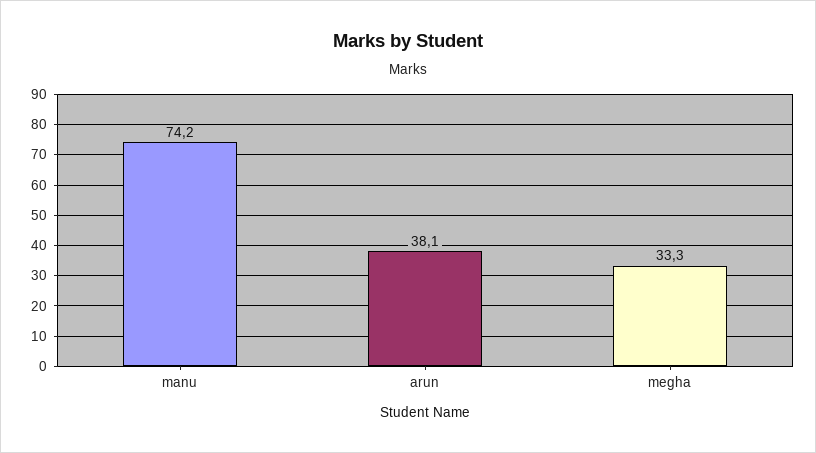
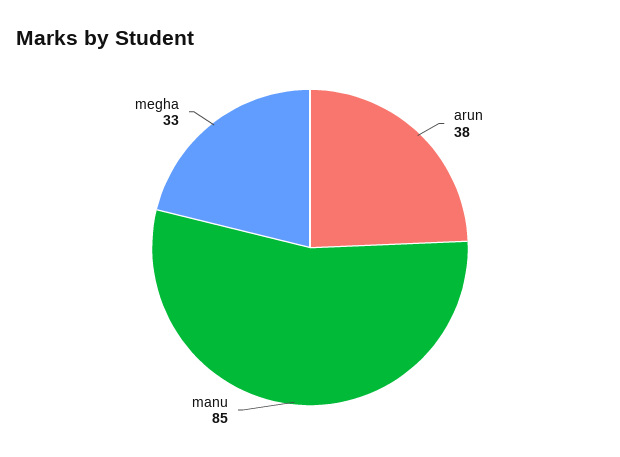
  {
-   "manu": 74.2,
+   "manu": 85,
    "arun": 38.1,
    "megha": 33.3
  }

